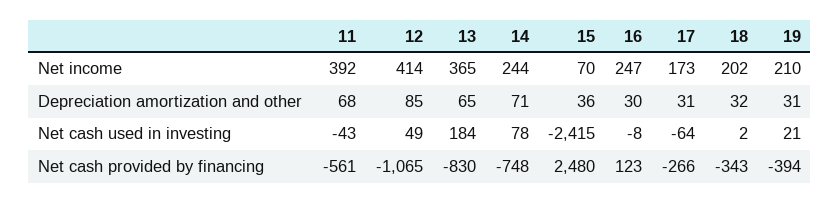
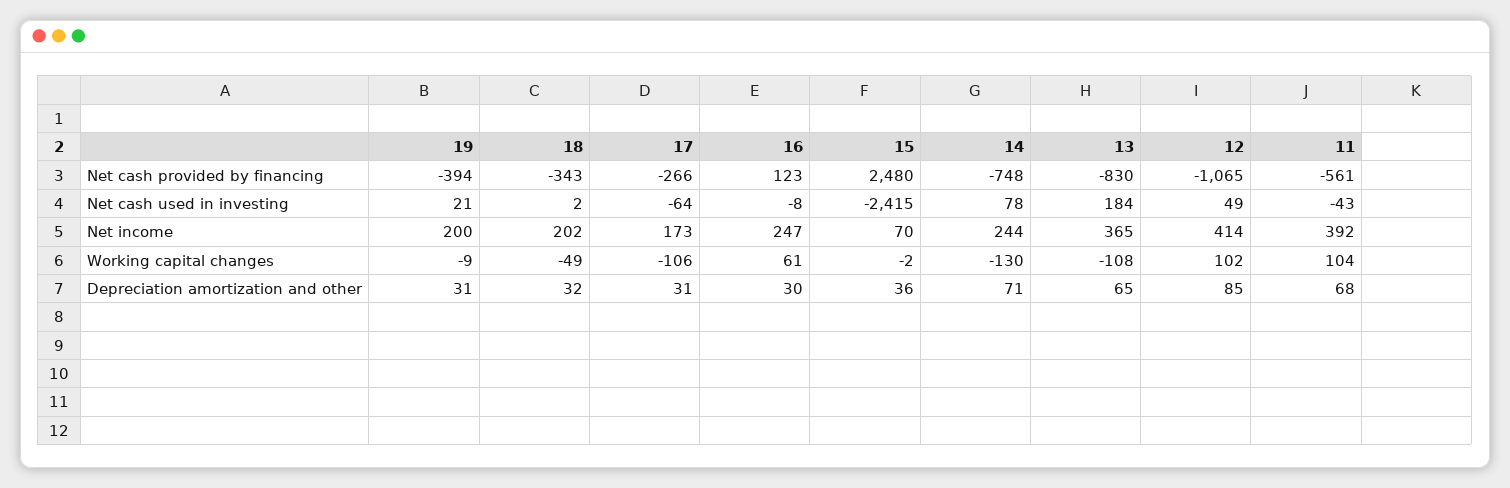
  {
    "11": {
      "Net income": 392,
      "Depreciation amortization and other": 68,
      "Net cash used in investing": -43,
-     "Net cash provided by financing": -561
+     "Net cash provided by financing": -561,
+     "Working capital changes": 104
    },
    "12": {
      "Net income": 414,
      "Depreciation amortization and other": 85,
      "Net cash used in investing": 49,
-     "Net cash provided by financing": -1065
+     "Net cash provided by financing": -1065,
+     "Working capital changes": 102
    },
    "13": {
      "Net income": 365,
      "Depreciation amortization and other": 65,
      "Net cash used in investing": 184,
-     "Net cash provided by financing": -830
+     "Net cash provided by financing": -830,
+     "Working capital changes": -108
    },
    "14": {
      "Net income": 244,
      "Depreciation amortization and other": 71,
      "Net cash used in investing": 78,
-     "Net cash provided by financing": -748
+     "Net cash provided by financing": -748,
+     "Working capital changes": -130
    },
    "15": {
      "Net income": 70,
      "Depreciation amortization and other": 36,
      "Net cash used in investing": -2415,
-     "Net cash provided by financing": 2480
+     "Net cash provided by financing": 2480,
+     "Working capital changes": -2
    },
    "16": {
      "Net income": 247,
      "Depreciation amortization and other": 30,
      "Net cash used in investing": -8,
-     "Net cash provided by financing": 123
+     "Net cash provided by financing": 123,
+     "Working capital changes": 61
    },
    "17": {
      "Net income": 173,
      "Depreciation amortization and other": 31,
      "Net cash used in investing": -64,
-     "Net cash provided by financing": -266
+     "Net cash provided by financing": -266,
+     "Working capital changes": -106
    },
    "18": {
      "Net income": 202,
      "Depreciation amortization and other": 32,
      "Net cash used in investing": 2,
-     "Net cash provided by financing": -343
+     "Net cash provided by financing": -343,
+     "Working capital changes": -49
    },
    "19": {
-     "Net income": 210,
+     "Net income": 200,
      "Depreciation amortization and other": 31,
      "Net cash used in investing": 21,
-     "Net cash provided by financing": -394
+     "Net cash provided by financing": -394,
+     "Working capital changes": -9
    }
  }

